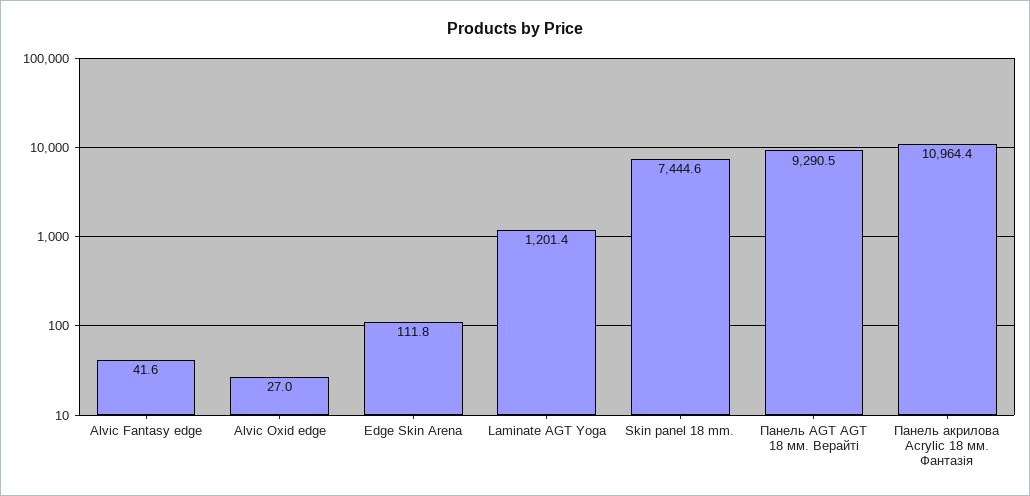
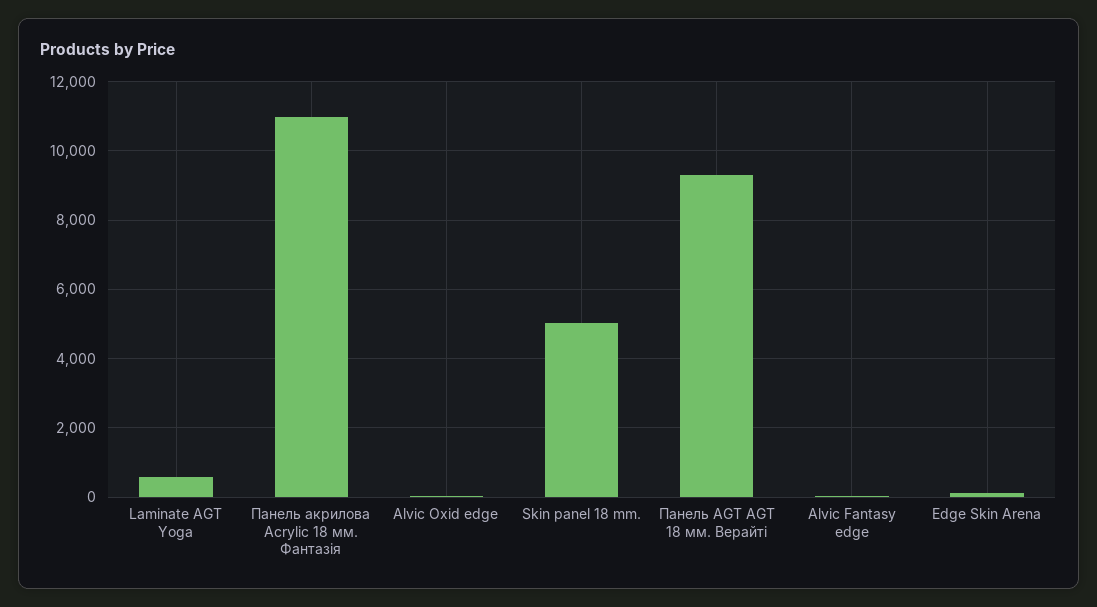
  {
    "Alvic Fantasy edge": 41.6,
    "Alvic Oxid edge": 27,
    "Edge Skin Arena": 111.8,
-   "Laminate AGT Yoga": 1201.4,
+   "Laminate AGT Yoga": 600,
-   "Skin panel 18 mm.": 7444.6,
+   "Skin panel 18 mm.": 5000,
    "Панель AGT AGT 18 мм. Верайті": 9290.5,
    "Панель акрилова Acrylic 18 мм. Фантазія": 10964.4
  }

